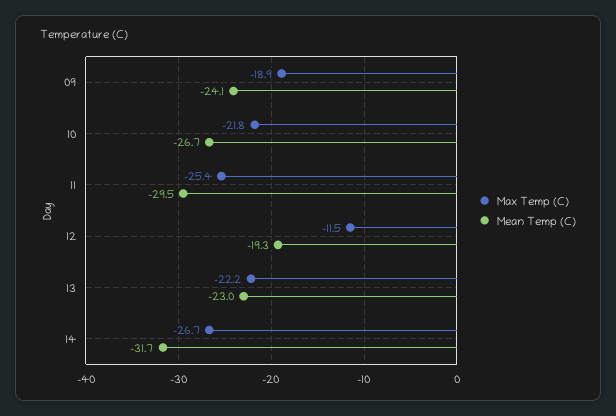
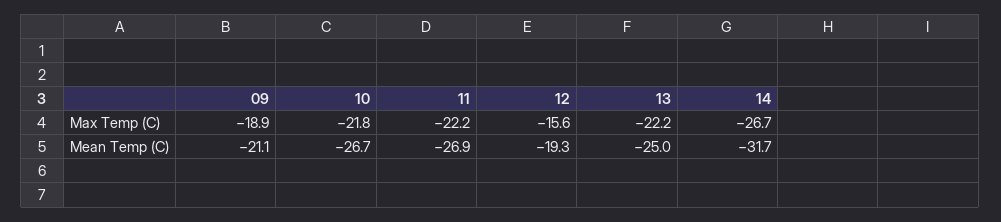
  {
    "Max Temp (C)": {
      "09": -18.9,
      "10": -21.8,
-     "11": -25.4,
+     "11": -22.2,
-     "12": -11.5,
+     "12": -15.6,
      "13": -22.2,
      "14": -26.7
    },
    "Mean Temp (C)": {
-     "09": -24.1,
+     "09": -21.1,
      "10": -26.7,
-     "11": -29.5,
+     "11": -26.9,
      "12": -19.3,
-     "13": -23,
+     "13": -25,
      "14": -31.7
    }
  }

